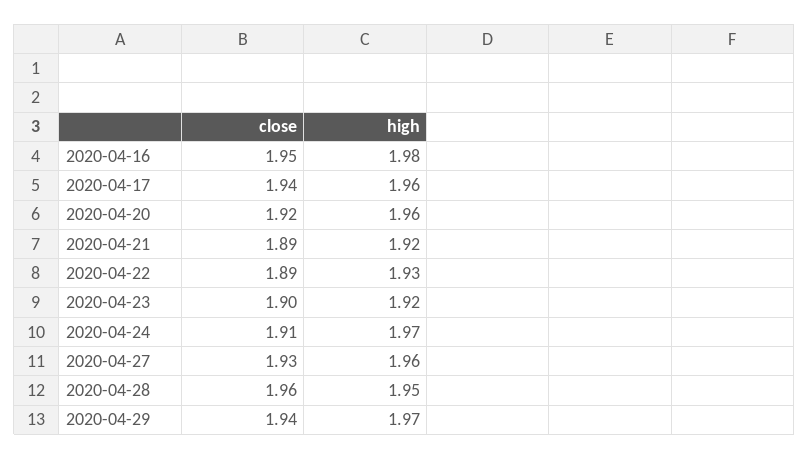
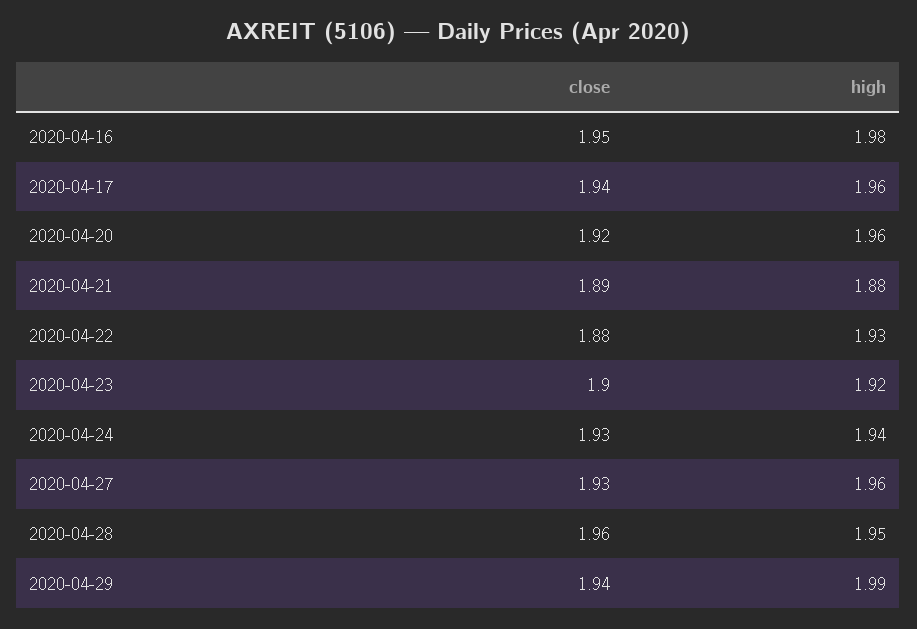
  {
    "close": {
      "2020-04-16": 1.95,
      "2020-04-17": 1.94,
      "2020-04-20": 1.92,
      "2020-04-21": 1.89,
-     "2020-04-22": 1.89,
+     "2020-04-22": 1.88,
      "2020-04-23": 1.9,
-     "2020-04-24": 1.91,
+     "2020-04-24": 1.93,
      "2020-04-27": 1.93,
      "2020-04-28": 1.96,
      "2020-04-29": 1.94
    },
    "high": {
      "2020-04-16": 1.98,
      "2020-04-17": 1.96,
      "2020-04-20": 1.96,
-     "2020-04-21": 1.92,
+     "2020-04-21": 1.88,
      "2020-04-22": 1.93,
      "2020-04-23": 1.92,
-     "2020-04-24": 1.97,
+     "2020-04-24": 1.94,
      "2020-04-27": 1.96,
      "2020-04-28": 1.95,
-     "2020-04-29": 1.97
+     "2020-04-29": 1.99
    }
  }

